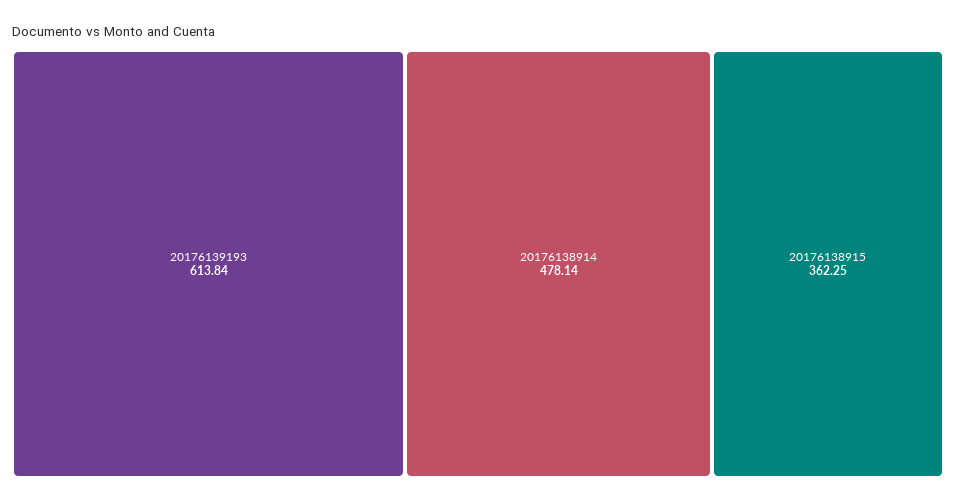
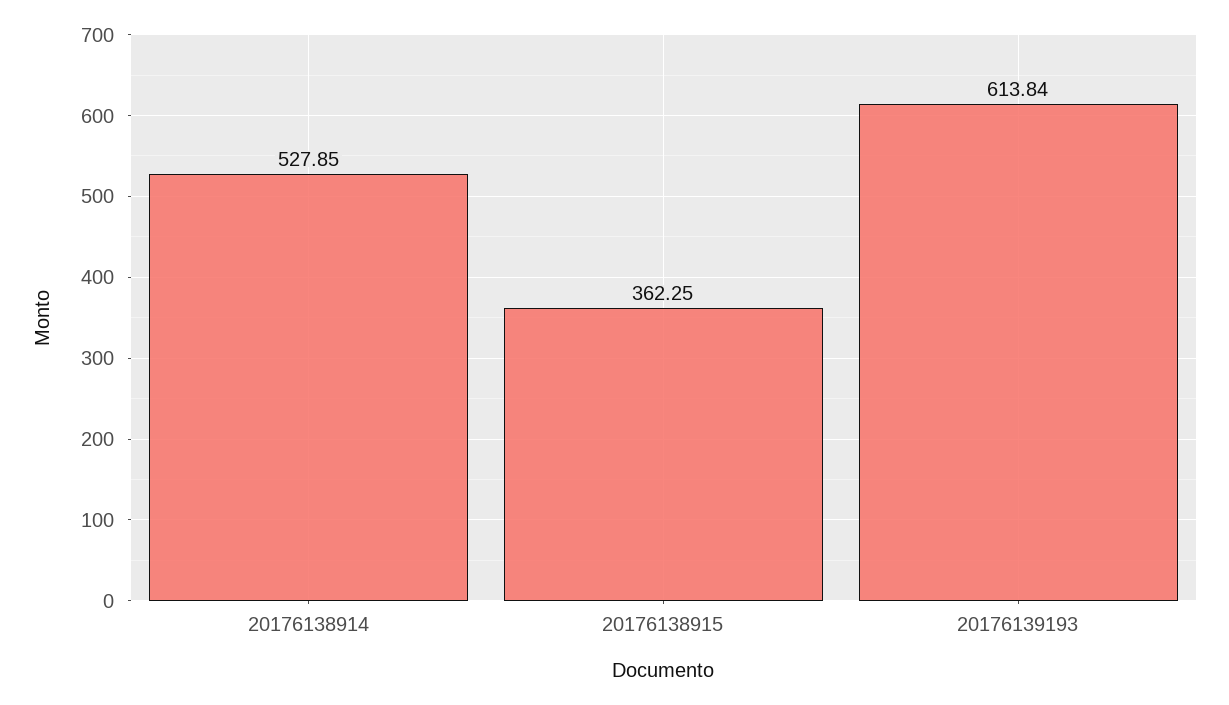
  {
    "20176139193": 613.84,
-   "20176138914": 478.14,
+   "20176138914": 527.85,
    "20176138915": 362.25
  }

